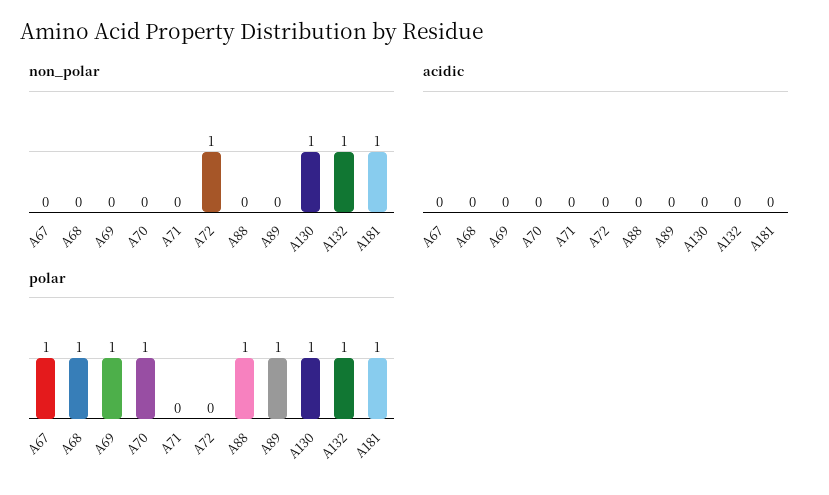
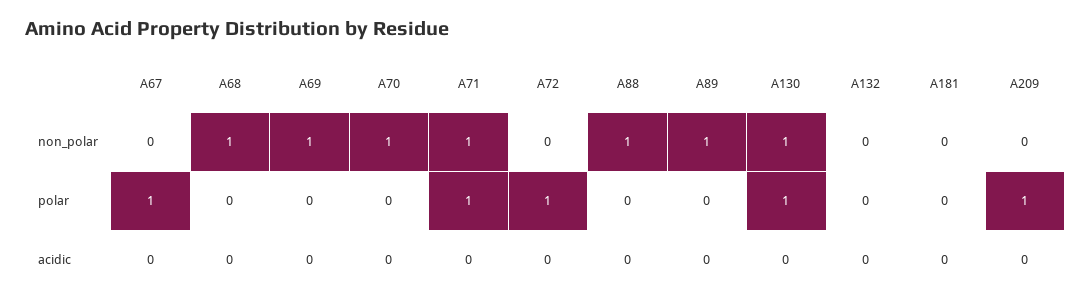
  {
    "non_polar": {
      "A67": 0,
-     "A68": 0,
+     "A68": 1,
-     "A69": 0,
+     "A69": 1,
-     "A70": 0,
+     "A70": 1,
-     "A71": 0,
+     "A71": 1,
-     "A72": 1,
+     "A72": 0,
-     "A88": 0,
+     "A88": 1,
-     "A89": 0,
+     "A89": 1,
      "A130": 1,
-     "A132": 1,
+     "A132": 0,
-     "A181": 1
+     "A181": 0,
+     "A209": 0
    },
    "acidic": {
      "A67": 0,
      "A68": 0,
      "A69": 0,
      "A70": 0,
      "A71": 0,
      "A72": 0,
      "A88": 0,
      "A89": 0,
      "A130": 0,
      "A132": 0,
-     "A181": 0
+     "A181": 0,
+     "A209": 0
    },
    "polar": {
      "A67": 1,
-     "A68": 1,
+     "A68": 0,
-     "A69": 1,
+     "A69": 0,
-     "A70": 1,
+     "A70": 0,
-     "A71": 0,
+     "A71": 1,
-     "A72": 0,
+     "A72": 1,
-     "A88": 1,
+     "A88": 0,
-     "A89": 1,
+     "A89": 0,
      "A130": 1,
-     "A132": 1,
+     "A132": 0,
-     "A181": 1
+     "A181": 0,
+     "A209": 1
    }
  }

